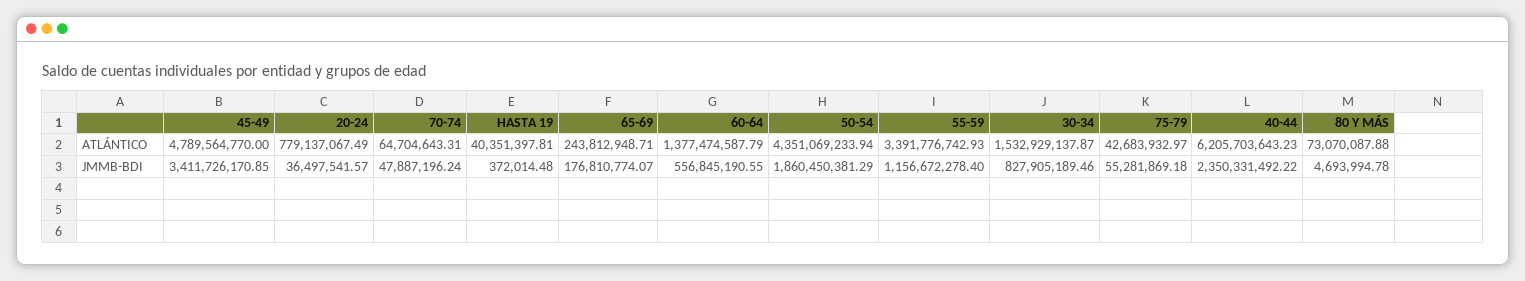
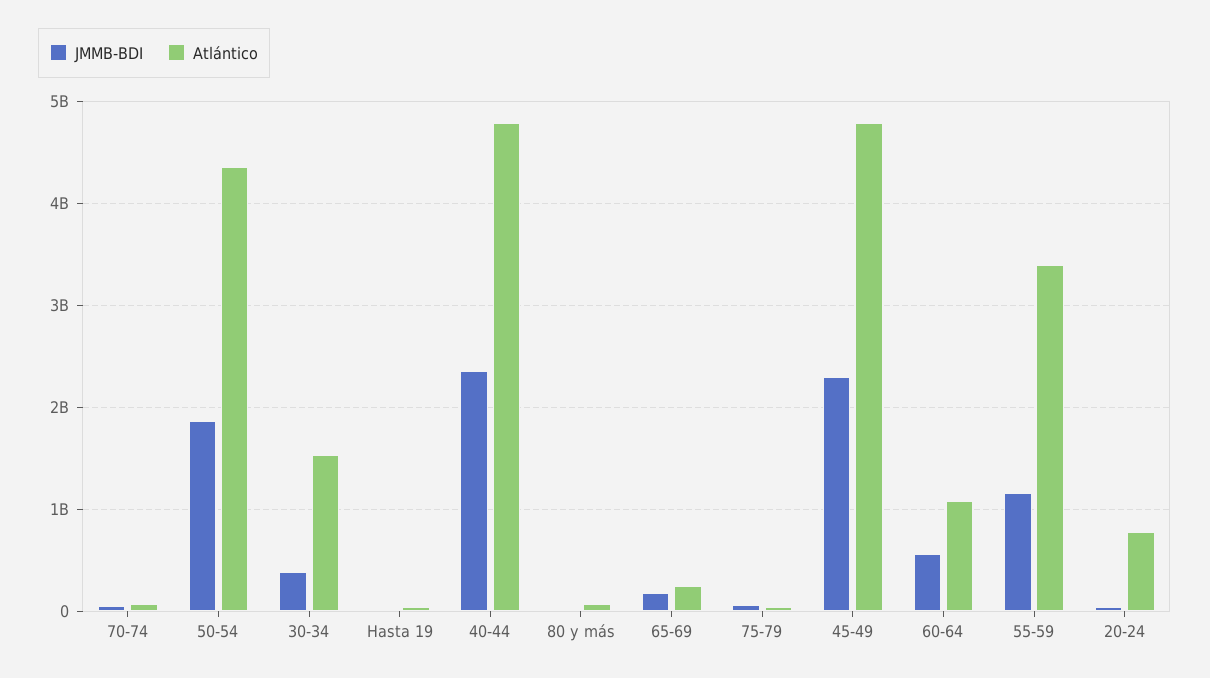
  {
    "ATLÁNTICO": {
      "45-49": 4789564770,
      "20-24": 779137067.49,
      "70-74": 64704643.31,
      "HASTA 19": 40351397.81,
      "65-69": 243812948.71,
-     "60-64": 1377474587.79,
+     "60-64": 1100000000,
      "50-54": 4351069233.94,
      "55-59": 3391776742.93,
      "30-34": 1532929137.87,
      "75-79": 42683932.97,
-     "40-44": 6205703643.23,
+     "40-44": 4800000000,
      "80 Y MÁS": 73070087.88
    },
    "JMMB-BDI": {
-     "45-49": 3411726170.85,
+     "45-49": 2300000000,
      "20-24": 36497541.57,
      "70-74": 47887196.24,
      "HASTA 19": 372014.48,
      "65-69": 176810774.07,
      "60-64": 556845190.55,
      "50-54": 1860450381.29,
      "55-59": 1156672278.4,
-     "30-34": 827905189.46,
+     "30-34": 400000000,
      "75-79": 55281869.18,
      "40-44": 2350331492.22,
      "80 Y MÁS": 4693994.78
    }
  }

